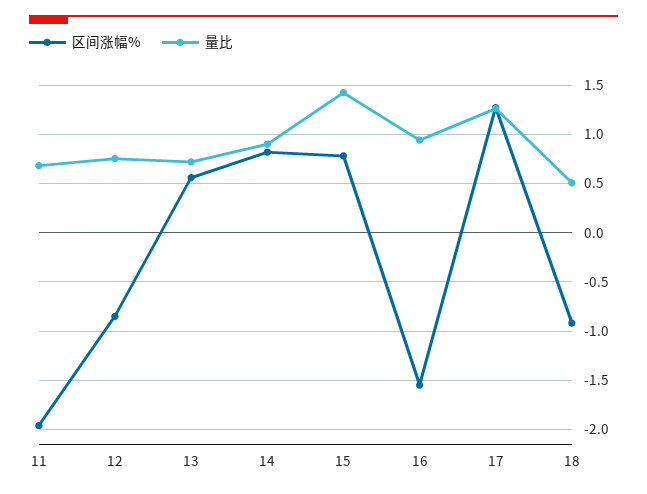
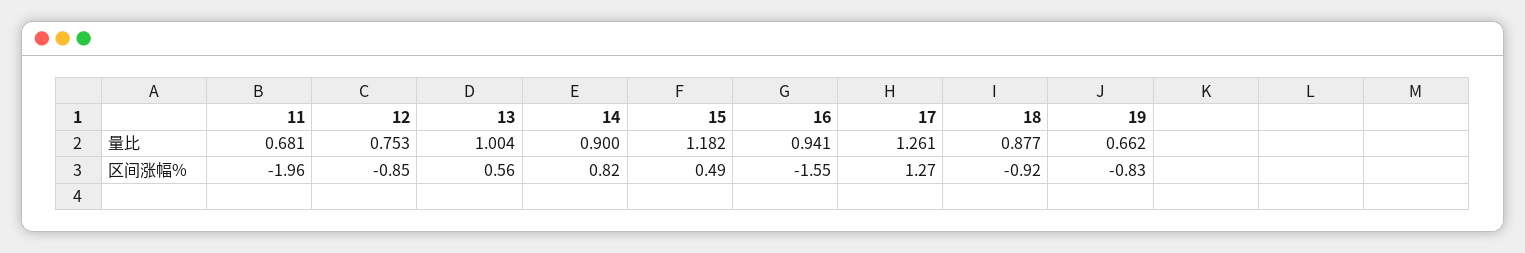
  {
    "区间涨幅%": {
      "11": -1.96,
      "12": -0.85,
      "13": 0.56,
      "14": 0.82,
-     "15": 0.8,
+     "15": 0.49,
      "16": -1.55,
      "17": 1.27,
-     "18": -0.92
+     "18": -0.92,
+     "19": -0.83
    },
    "量比": {
      "11": 0.681,
      "12": 0.753,
-     "13": 0.7,
+     "13": 1.004,
      "14": 0.9,
-     "15": 1.4,
+     "15": 1.182,
      "16": 0.941,
      "17": 1.261,
-     "18": 0.5
+     "18": 0.877,
+     "19": 0.662
    }
  }

